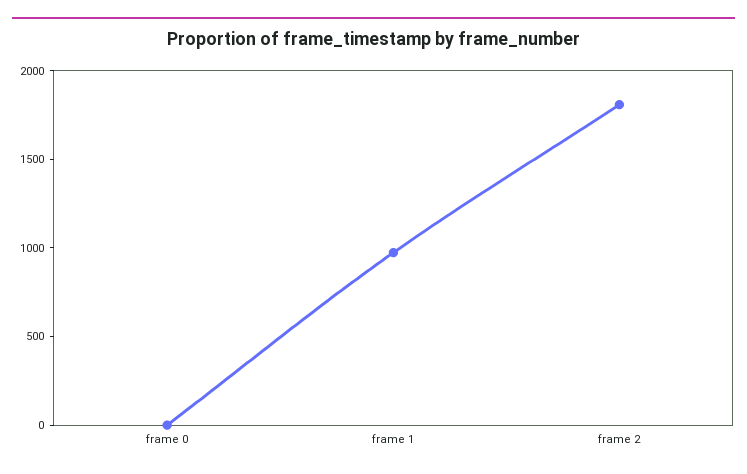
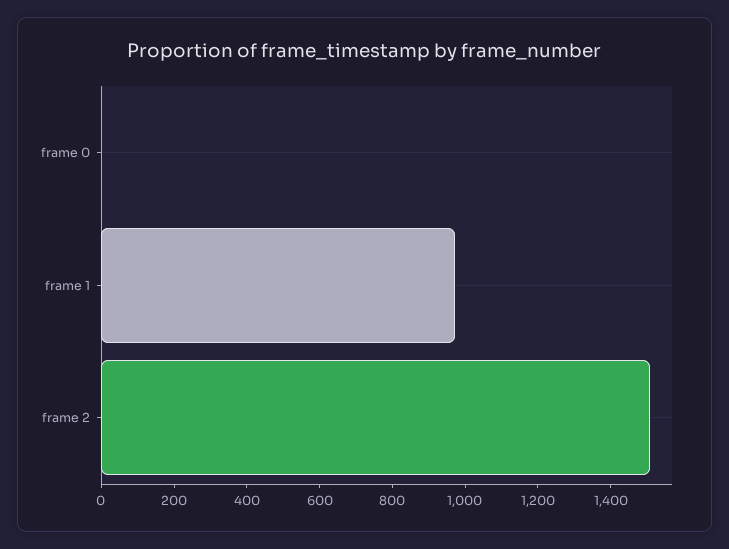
  {
    "frame 0": 0,
    "frame 1": 950,
-   "frame 2": 1800
+   "frame 2": 1500
  }

